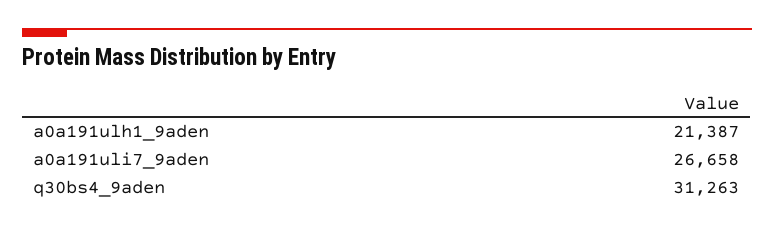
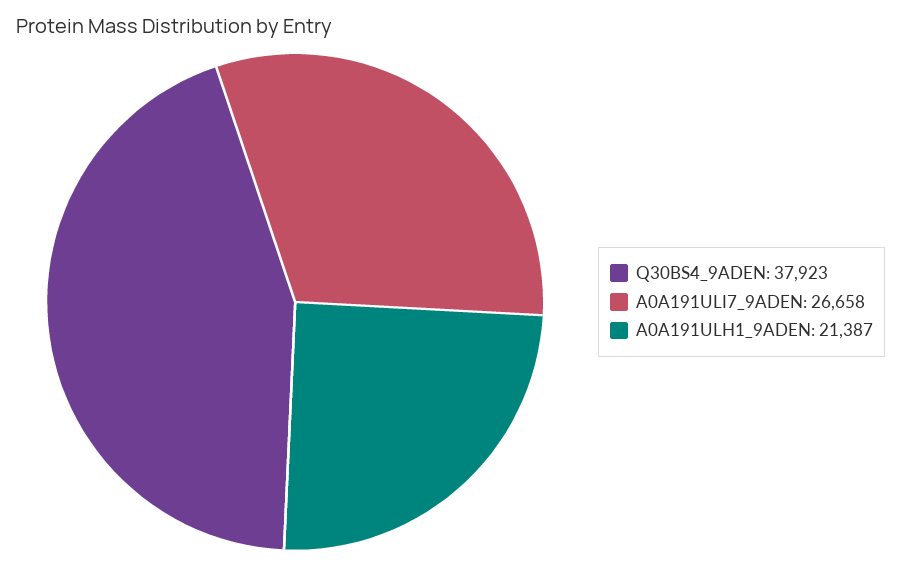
  {
    "a0a191ulh1_9aden": 21387,
    "a0a191uli7_9aden": 26658,
-   "q30bs4_9aden": 31263
+   "q30bs4_9aden": 37923
  }

